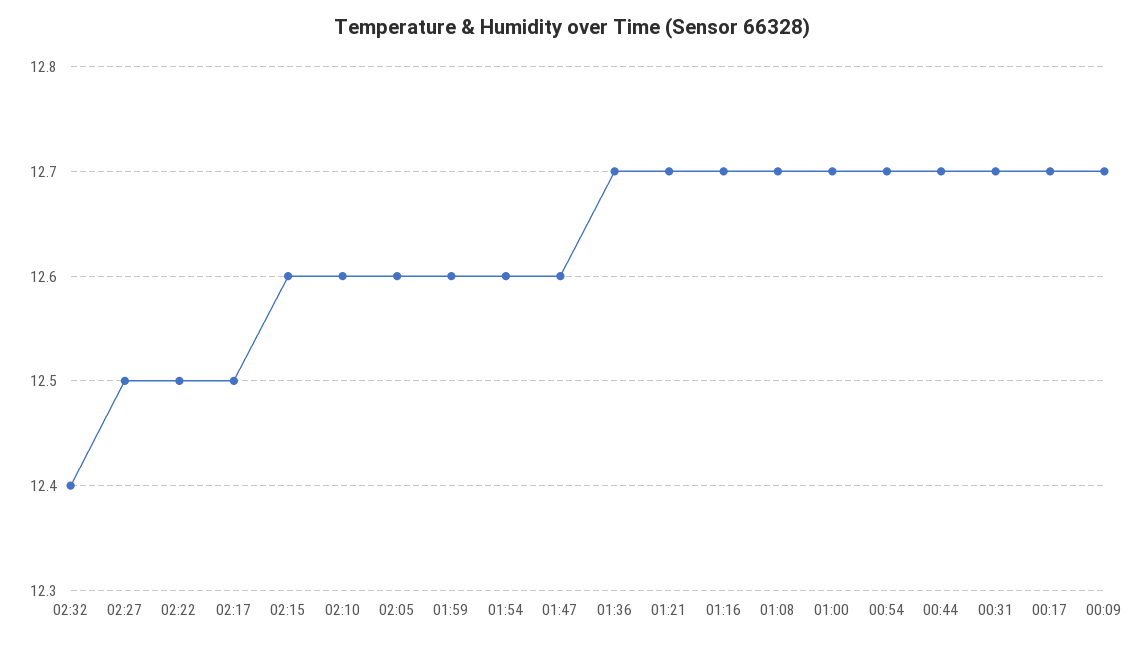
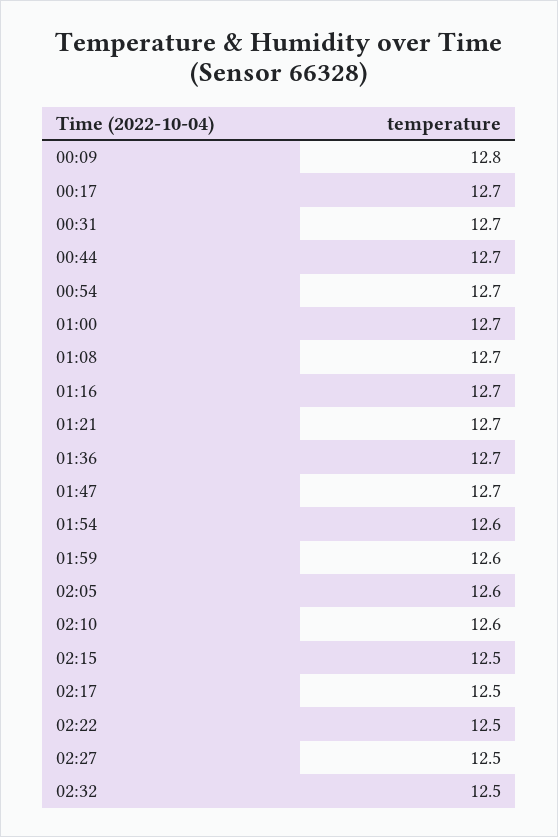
  {
-   "02:32": 12.4,
+   "02:32": 12.5,
    "02:27": 12.5,
    "02:22": 12.5,
    "02:17": 12.5,
-   "02:15": 12.6,
+   "02:15": 12.5,
    "02:10": 12.6,
    "02:05": 12.6,
    "01:59": 12.6,
    "01:54": 12.6,
-   "01:47": 12.6,
+   "01:47": 12.7,
    "01:36": 12.7,
    "01:21": 12.7,
    "01:16": 12.7,
    "01:08": 12.7,
    "01:00": 12.7,
    "00:54": 12.7,
    "00:44": 12.7,
    "00:31": 12.7,
    "00:17": 12.7,
-   "00:09": 12.7
+   "00:09": 12.8
  }

